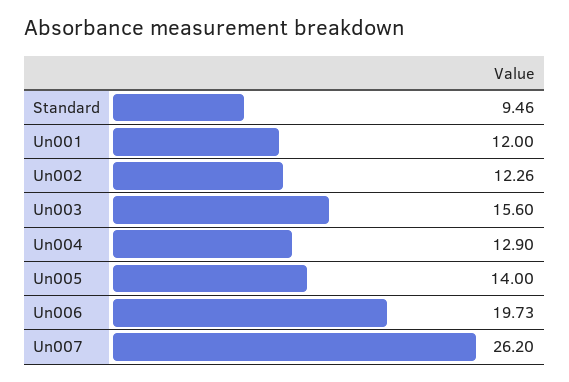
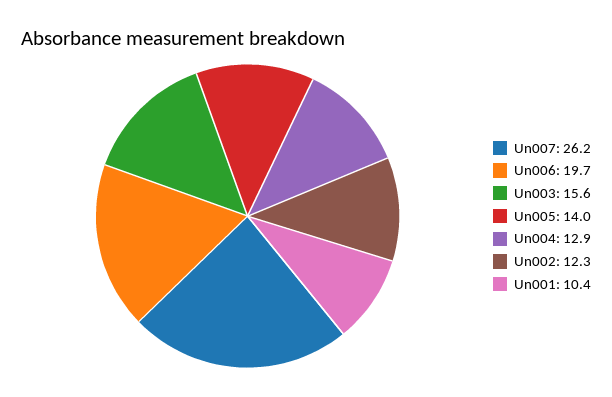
  {
-   "Standard": 9.46,
-   "Un001": 12,
+   "Un001": 10.4,
    "Un002": 12.26,
    "Un003": 15.6,
    "Un004": 12.9,
    "Un005": 14,
    "Un006": 19.73,
    "Un007": 26.2
  }

